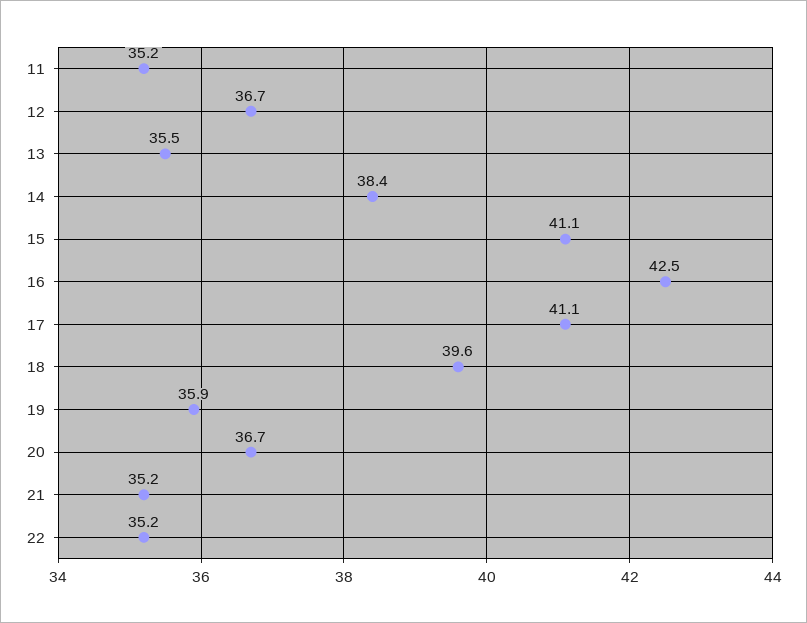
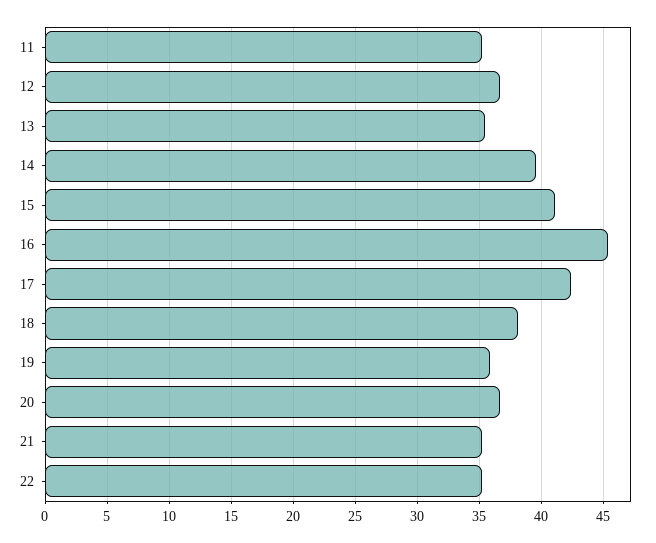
  {
    "11": 35.2,
    "12": 36.7,
    "13": 35.5,
-   "14": 38.4,
+   "14": 39.5,
    "15": 41.1,
-   "16": 42.5,
+   "16": 45.5,
-   "17": 41.1,
+   "17": 42.5,
-   "18": 39.6,
+   "18": 38,
    "19": 35.9,
    "20": 36.7,
    "21": 35.2,
    "22": 35.2
  }

